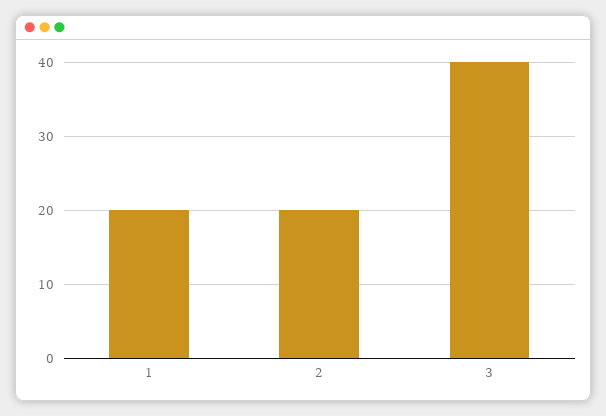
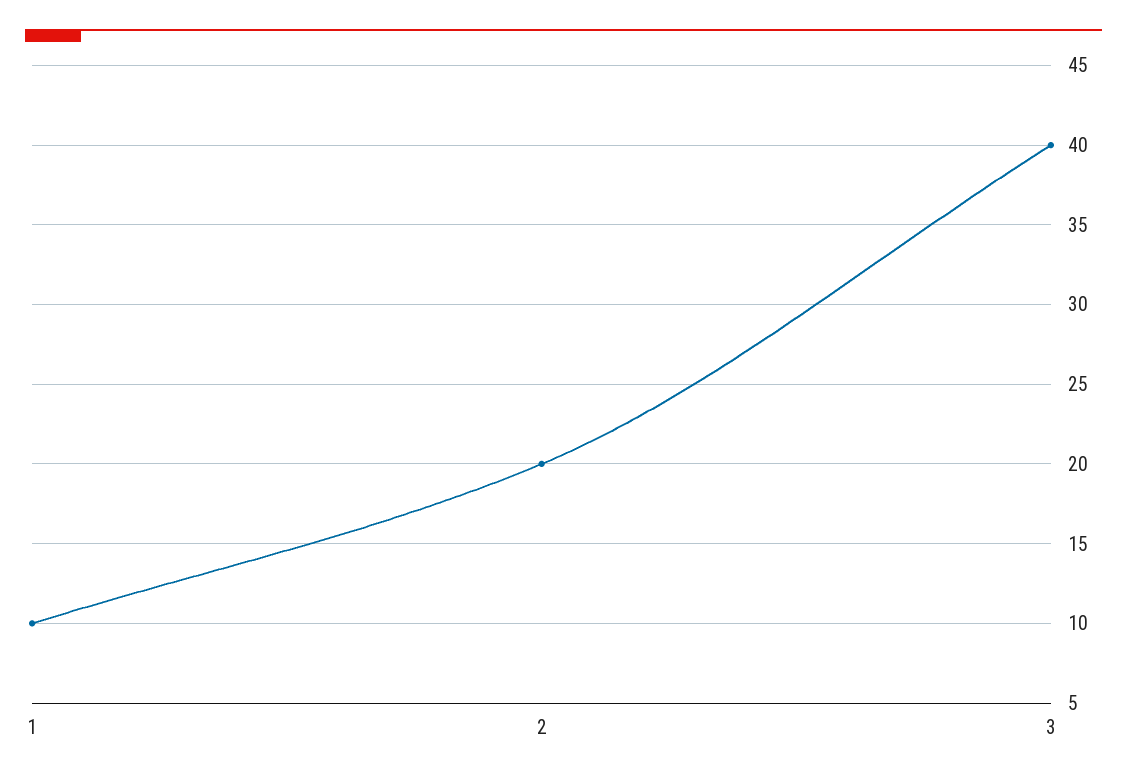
  {
-   "1": 20,
+   "1": 10,
    "2": 20,
    "3": 40
  }

